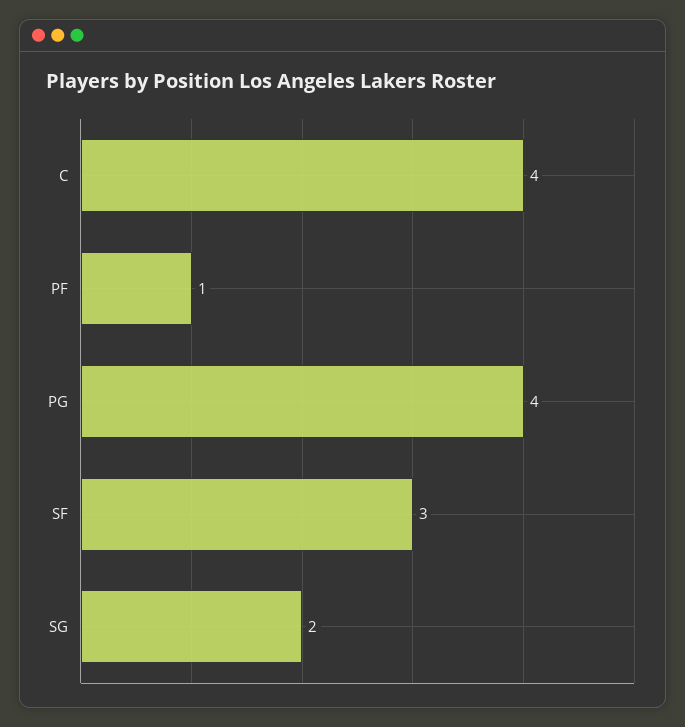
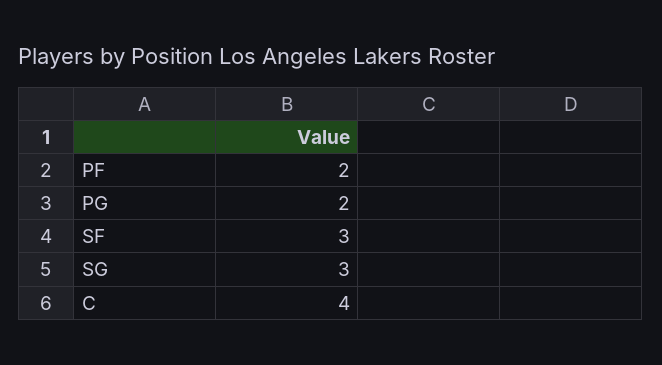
  {
    "C": 4,
-   "PF": 1,
+   "PF": 2,
-   "PG": 4,
+   "PG": 2,
    "SF": 3,
-   "SG": 2
+   "SG": 3
  }

